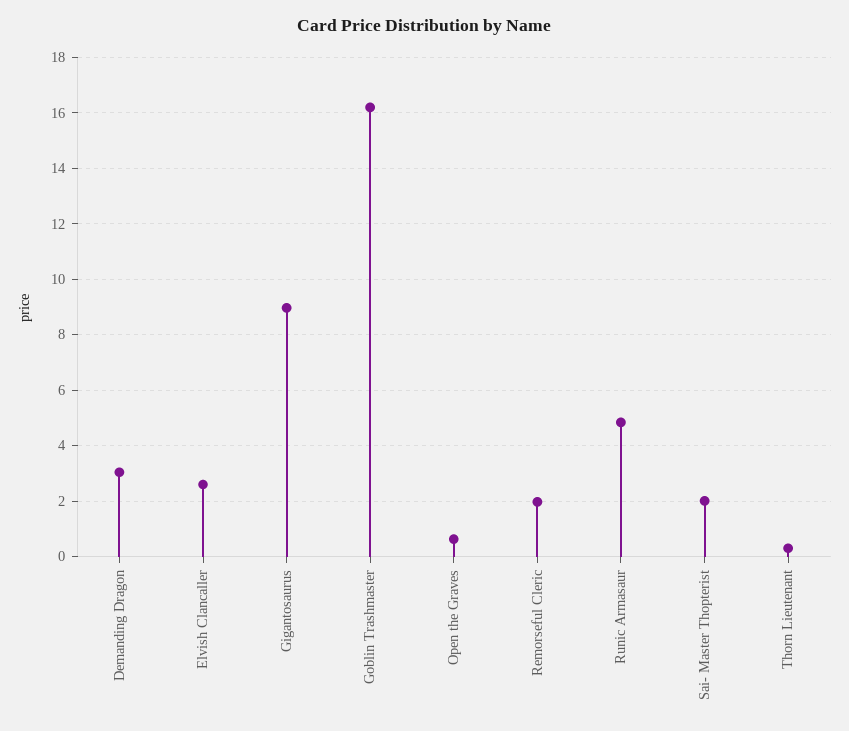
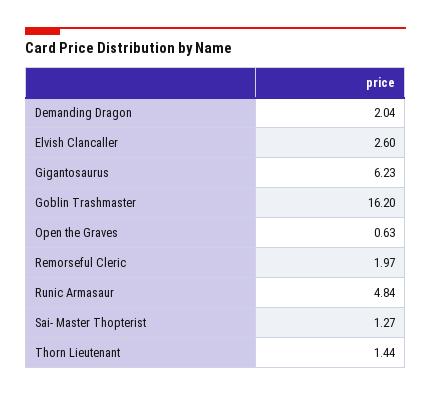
  {
-   "Demanding Dragon": 3,
+   "Demanding Dragon": 2.04,
    "Elvish Clancaller": 2.6,
-   "Gigantosaurus": 9,
+   "Gigantosaurus": 6.23,
    "Goblin Trashmaster": 16.2,
    "Open the Graves": 0.63,
    "Remorseful Cleric": 1.97,
    "Runic Armasaur": 4.84,
-   "Sai- Master Thopterist": 2,
+   "Sai- Master Thopterist": 1.27,
-   "Thorn Lieutenant": 0.25
+   "Thorn Lieutenant": 1.44
  }

